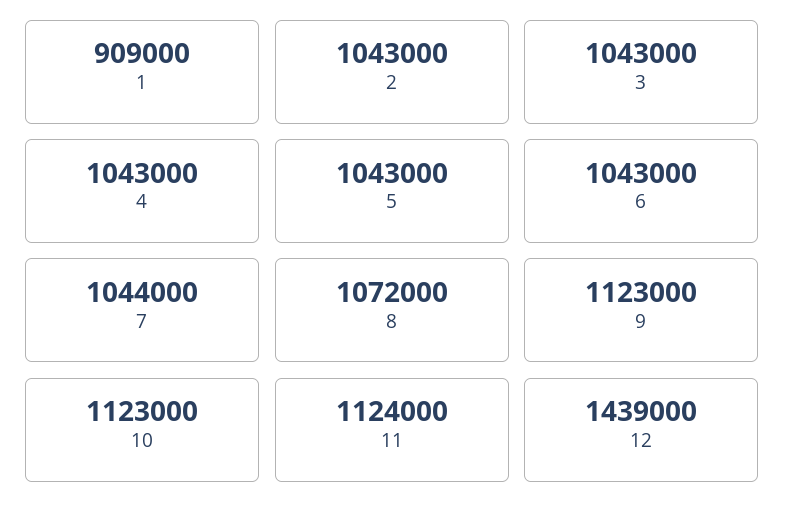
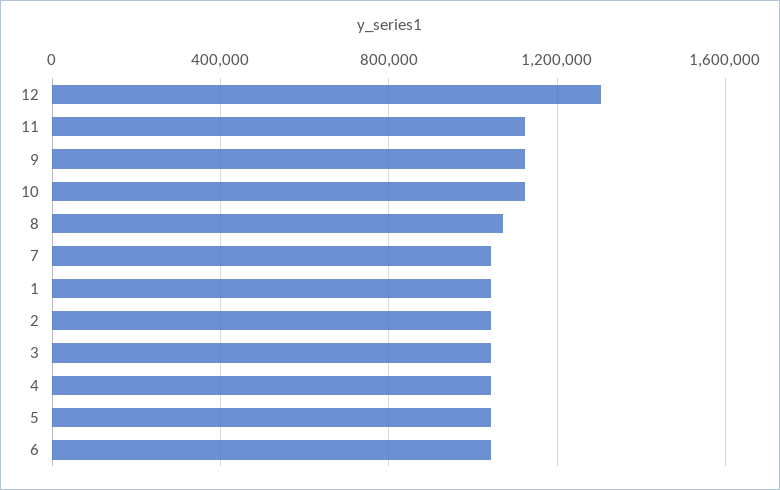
  {
-   "1": 909000,
+   "1": 1050000,
    "2": 1043000,
    "3": 1043000,
    "4": 1043000,
    "5": 1043000,
    "6": 1043000,
    "7": 1044000,
    "8": 1072000,
    "9": 1123000,
    "10": 1123000,
    "11": 1124000,
-   "12": 1439000
+   "12": 1300000
  }

